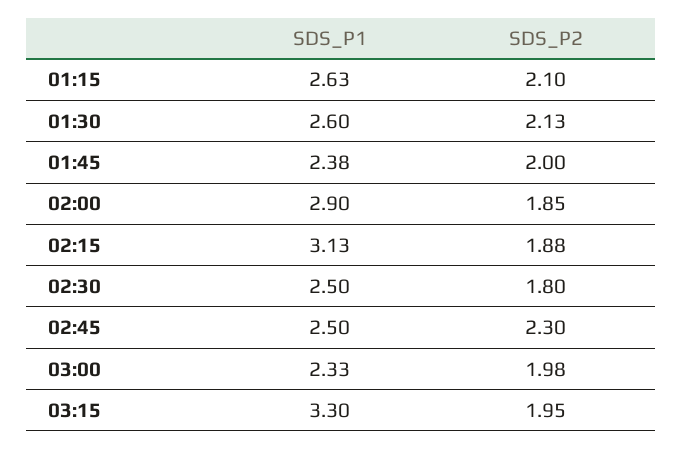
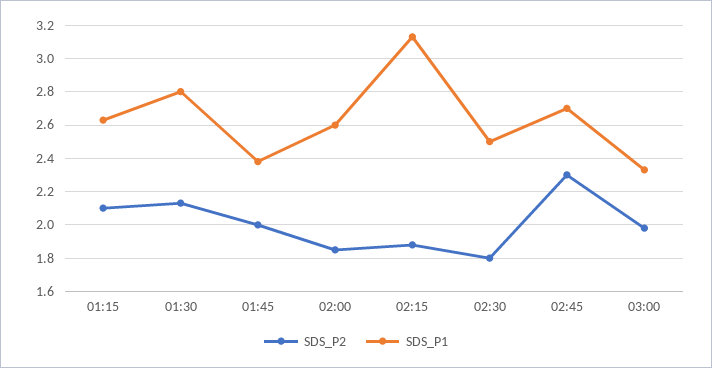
  {
    "SDS_P1": {
      "01:15": 2.63,
-     "01:30": 2.6,
+     "01:30": 2.8,
      "01:45": 2.38,
-     "02:00": 2.9,
+     "02:00": 2.6,
      "02:15": 3.13,
      "02:30": 2.5,
-     "02:45": 2.5,
+     "02:45": 2.7,
-     "03:00": 2.33,
+     "03:00": 2.33
-     "03:15": 3.3
    },
    "SDS_P2": {
      "01:15": 2.1,
      "01:30": 2.13,
      "01:45": 2,
      "02:00": 1.85,
      "02:15": 1.88,
      "02:30": 1.8,
      "02:45": 2.3,
-     "03:00": 1.98,
+     "03:00": 1.98
-     "03:15": 1.95
    }
  }

